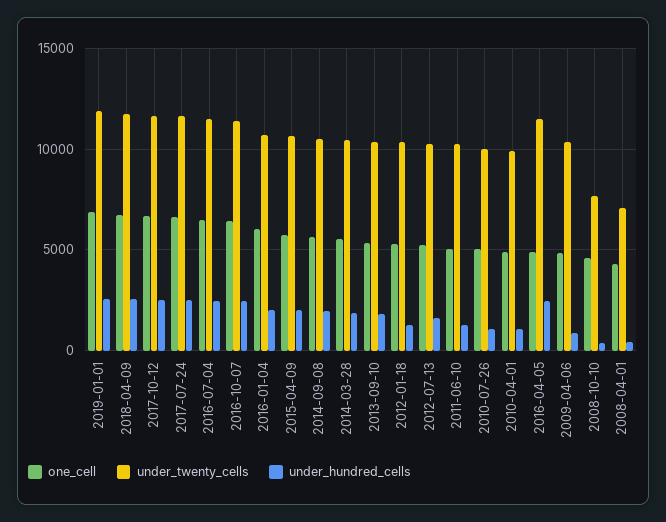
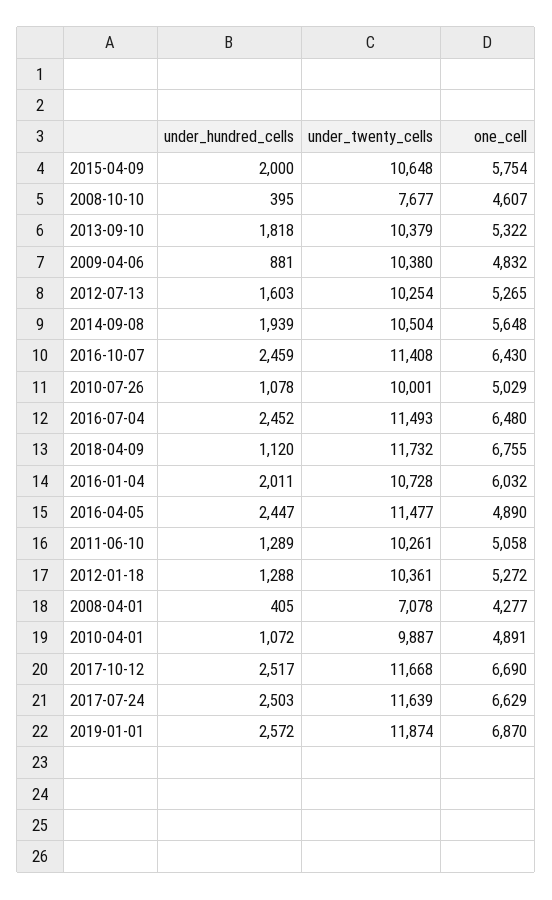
  {
    "one_cell": {
      "2019-01-01": 6870,
      "2018-04-09": 6755,
      "2017-10-12": 6690,
      "2017-07-24": 6629,
      "2016-07-04": 6480,
      "2016-10-07": 6430,
      "2016-01-04": 6032,
      "2015-04-09": 5754,
      "2014-09-08": 5648,
-     "2014-03-28": 5500,
      "2013-09-10": 5322,
      "2012-01-18": 5272,
      "2012-07-13": 5265,
      "2011-06-10": 5058,
      "2010-07-26": 5029,
      "2010-04-01": 4891,
      "2016-04-05": 4890,
      "2009-04-06": 4832,
      "2008-10-10": 4607,
      "2008-04-01": 4277
    },
    "under_twenty_cells": {
      "2019-01-01": 11874,
      "2018-04-09": 11732,
      "2017-10-12": 11668,
      "2017-07-24": 11639,
      "2016-07-04": 11493,
      "2016-10-07": 11408,
      "2016-01-04": 10728,
      "2015-04-09": 10648,
      "2014-09-08": 10504,
-     "2014-03-28": 10500,
      "2013-09-10": 10379,
      "2012-01-18": 10361,
      "2012-07-13": 10254,
      "2011-06-10": 10261,
      "2010-07-26": 10001,
      "2010-04-01": 9887,
      "2016-04-05": 11477,
      "2009-04-06": 10380,
      "2008-10-10": 7677,
      "2008-04-01": 7078
    },
    "under_hundred_cells": {
      "2019-01-01": 2572,
-     "2018-04-09": 2500,
+     "2018-04-09": 1120,
      "2017-10-12": 2517,
      "2017-07-24": 2503,
      "2016-07-04": 2452,
      "2016-10-07": 2459,
      "2016-01-04": 2011,
      "2015-04-09": 2000,
      "2014-09-08": 1939,
-     "2014-03-28": 2000,
      "2013-09-10": 1818,
      "2012-01-18": 1288,
      "2012-07-13": 1603,
      "2011-06-10": 1289,
      "2010-07-26": 1078,
      "2010-04-01": 1072,
      "2016-04-05": 2447,
      "2009-04-06": 881,
      "2008-10-10": 395,
      "2008-04-01": 405
    }
  }

